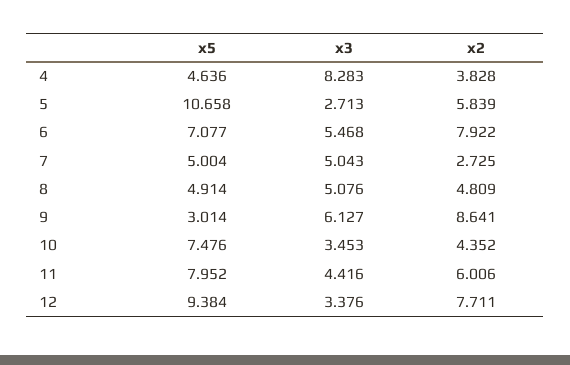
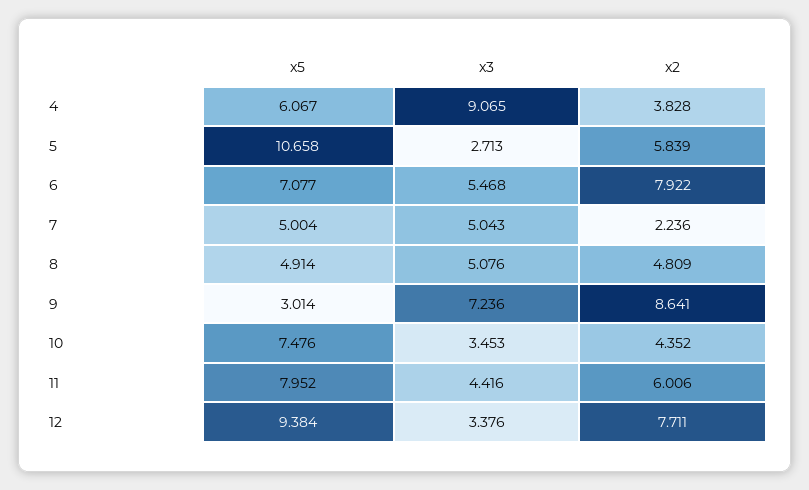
  {
    "x5": {
-     "4": 4.636,
+     "4": 6.067,
      "5": 10.658,
      "6": 7.077,
      "7": 5.004,
      "8": 4.914,
      "9": 3.014,
      "10": 7.476,
      "11": 7.952,
      "12": 9.384
    },
    "x3": {
-     "4": 8.283,
+     "4": 9.065,
      "5": 2.713,
      "6": 5.468,
      "7": 5.043,
      "8": 5.076,
-     "9": 6.127,
+     "9": 7.236,
      "10": 3.453,
      "11": 4.416,
      "12": 3.376
    },
    "x2": {
      "4": 3.828,
      "5": 5.839,
      "6": 7.922,
-     "7": 2.725,
+     "7": 2.236,
      "8": 4.809,
      "9": 8.641,
      "10": 4.352,
      "11": 6.006,
      "12": 7.711
    }
  }

